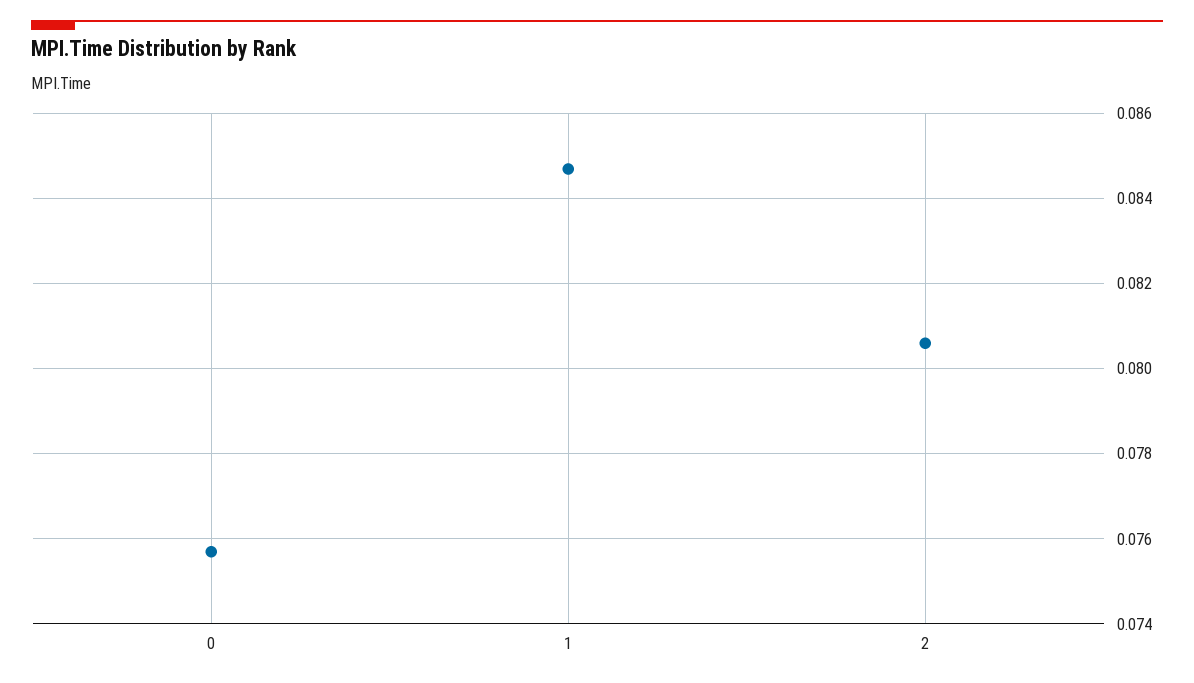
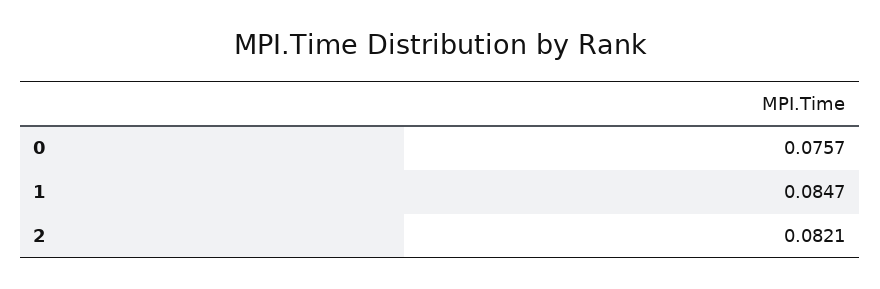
  {
    "0": 0.0757,
    "1": 0.0847,
-   "2": 0.0805
+   "2": 0.0821
  }

